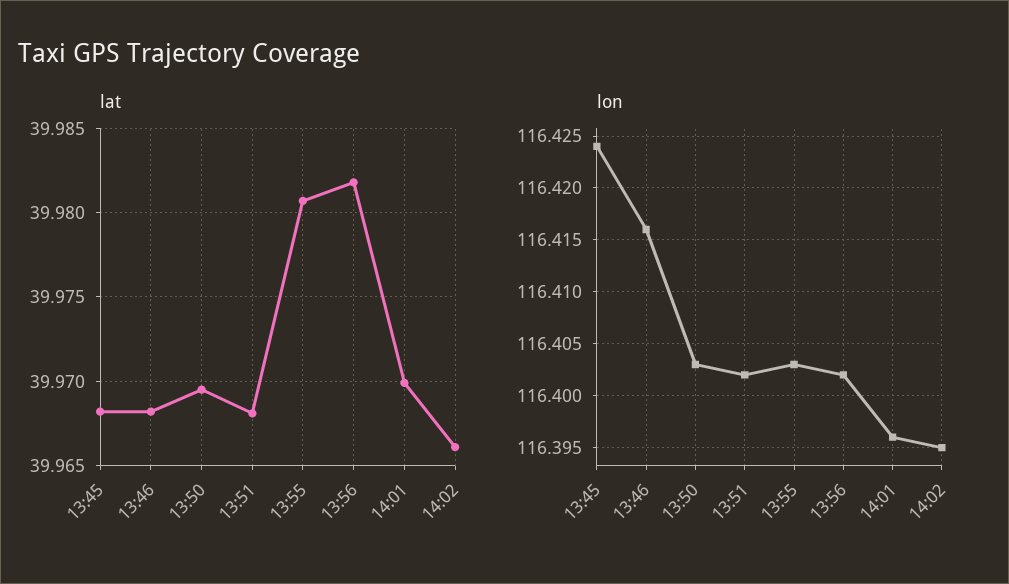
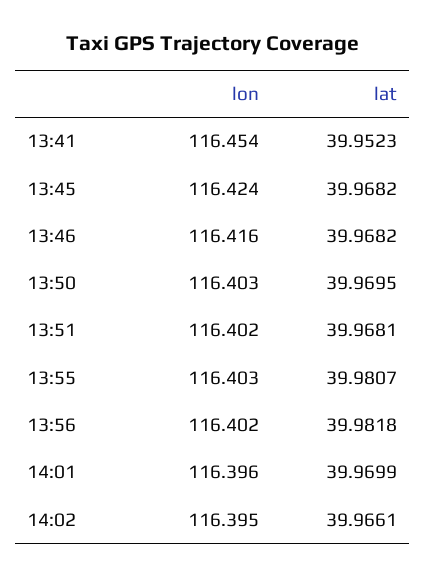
  {
    "lat": {
      "13:45": 39.9682,
      "13:46": 39.9682,
      "13:50": 39.9695,
      "13:51": 39.9681,
      "13:55": 39.9807,
      "13:56": 39.9818,
      "14:01": 39.9699,
-     "14:02": 39.9661
+     "14:02": 39.9661,
+     "13:41": 39.9523
    },
    "lon": {
      "13:45": 116.424,
      "13:46": 116.416,
      "13:50": 116.403,
      "13:51": 116.402,
      "13:55": 116.403,
      "13:56": 116.402,
      "14:01": 116.396,
-     "14:02": 116.395
+     "14:02": 116.395,
+     "13:41": 116.454
    }
  }

